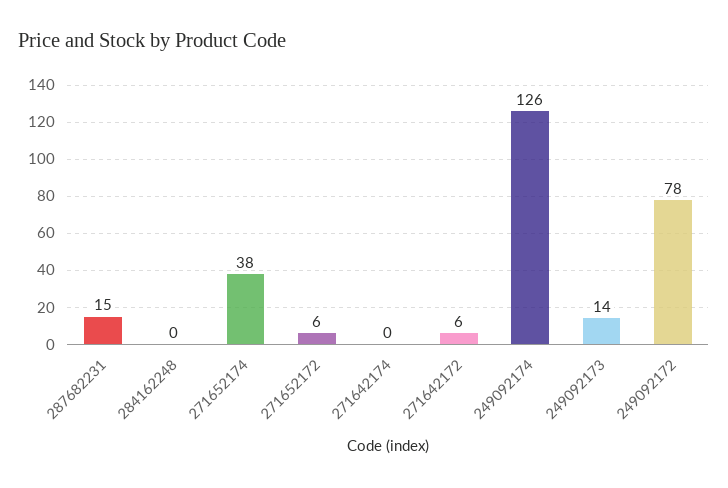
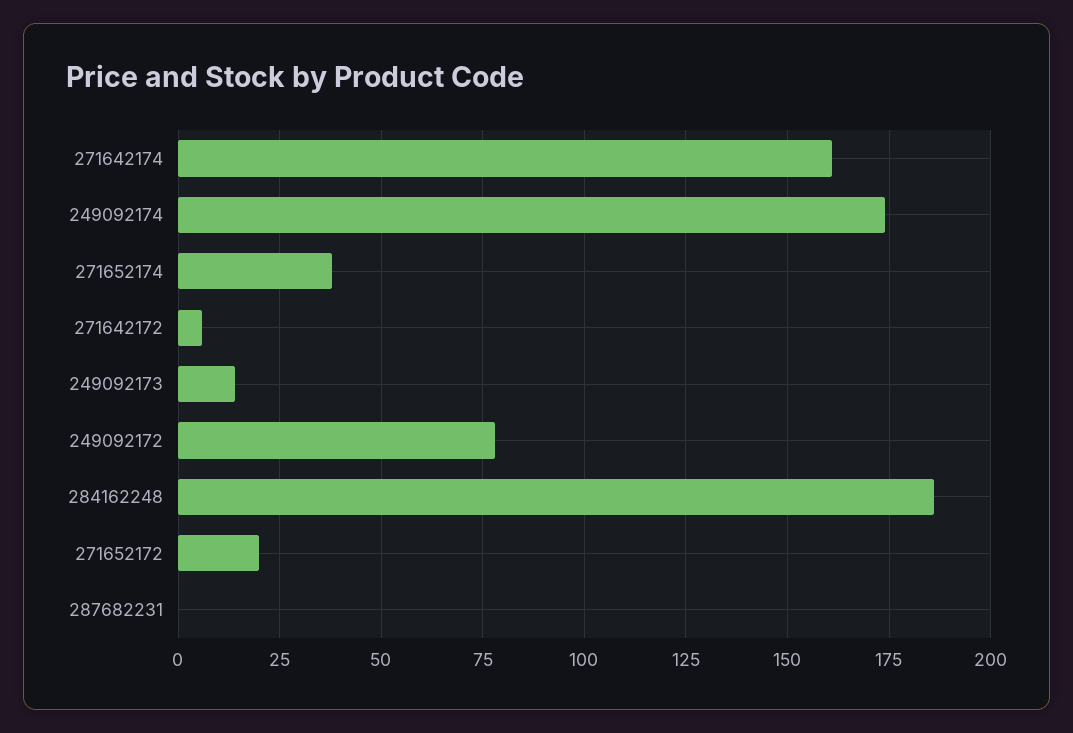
  {
-   "287682231": 15,
+   "287682231": 0,
-   "284162248": 0,
+   "284162248": 185,
    "271652174": 38,
-   "271652172": 6,
+   "271652172": 20,
-   "271642174": 0,
+   "271642174": 160,
    "271642172": 6,
-   "249092174": 126,
+   "249092174": 175,
    "249092173": 14,
    "249092172": 78
  }

